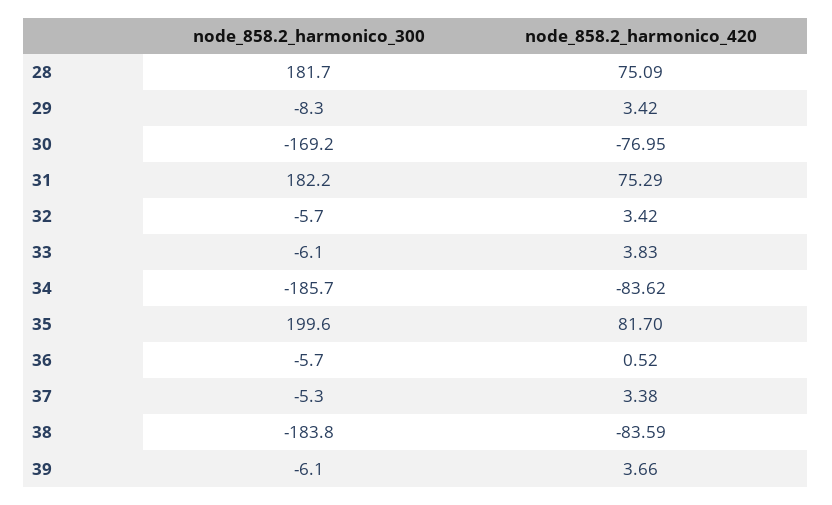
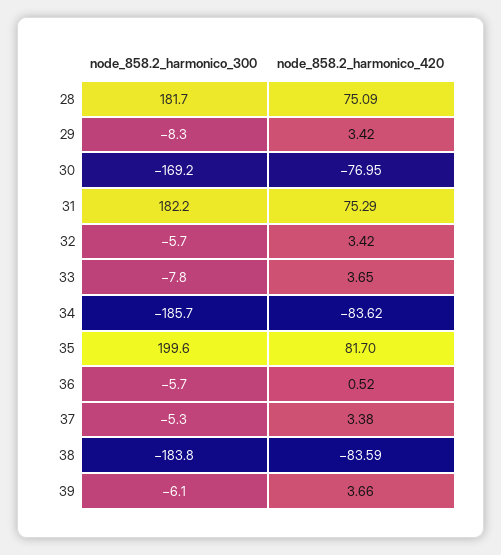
  {
    "node_858.2_harmonico_300": {
      "28": 181.7,
      "29": -8.3,
      "30": -169.2,
      "31": 182.2,
      "32": -5.7,
-     "33": -6.1,
+     "33": -7.8,
      "34": -185.7,
      "35": 199.6,
      "36": -5.7,
      "37": -5.3,
      "38": -183.8,
      "39": -6.1
    },
    "node_858.2_harmonico_420": {
      "28": 75.09,
      "29": 3.42,
      "30": -76.95,
      "31": 75.29,
      "32": 3.42,
-     "33": 3.83,
+     "33": 3.65,
      "34": -83.62,
      "35": 81.7,
      "36": 0.52,
      "37": 3.38,
      "38": -83.59,
      "39": 3.66
    }
  }

